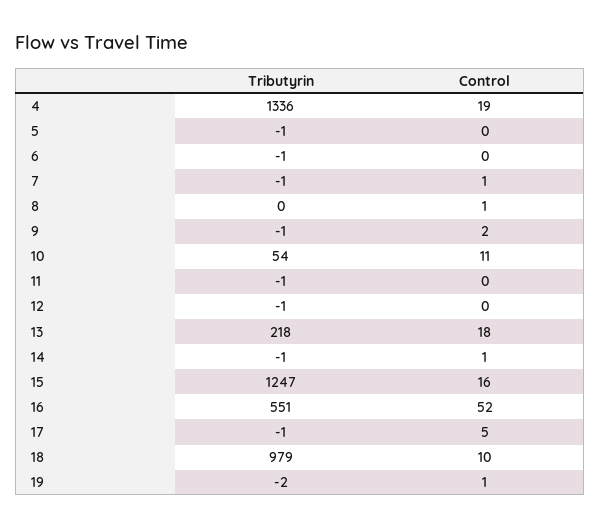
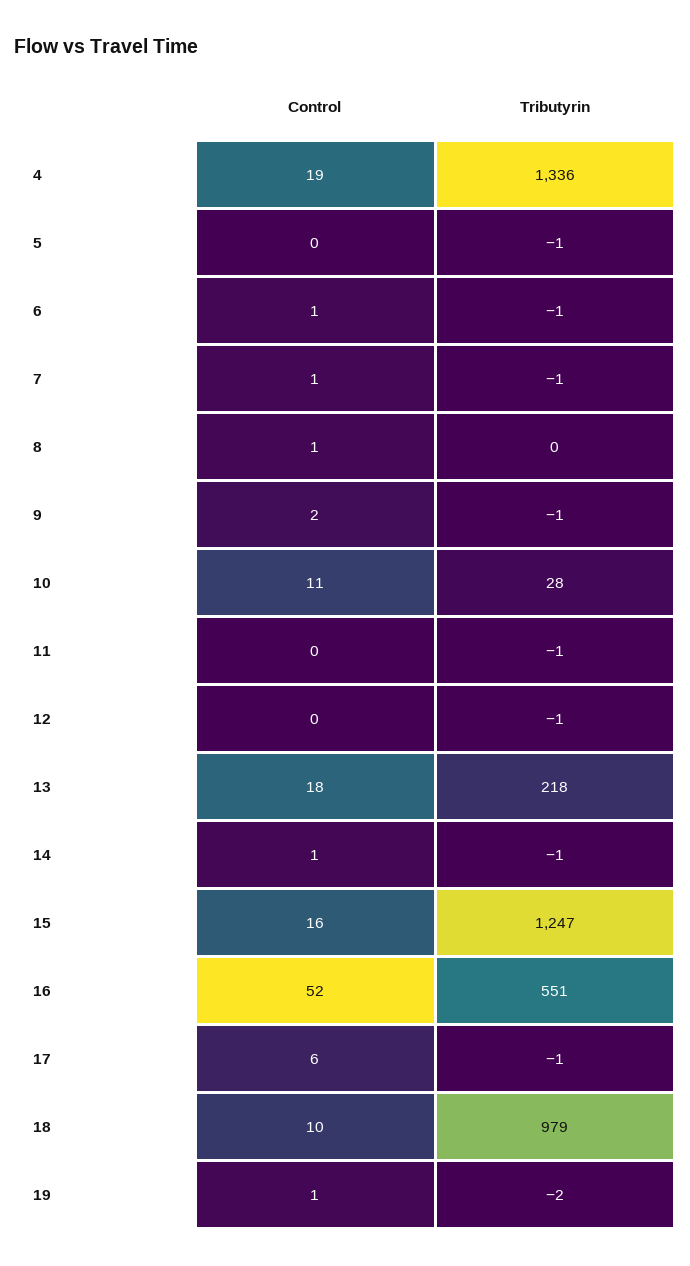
  {
    "Tributyrin": {
      "4": 1336,
      "5": -1,
      "6": -1,
      "7": -1,
      "8": 0,
      "9": -1,
-     "10": 54,
+     "10": 28,
      "11": -1,
      "12": -1,
      "13": 218,
      "14": -1,
      "15": 1247,
      "16": 551,
      "17": -1,
      "18": 979,
      "19": -2
    },
    "Control": {
      "4": 19,
      "5": 0,
-     "6": 0,
+     "6": 1,
      "7": 1,
      "8": 1,
      "9": 2,
      "10": 11,
      "11": 0,
      "12": 0,
      "13": 18,
      "14": 1,
      "15": 16,
      "16": 52,
-     "17": 5,
+     "17": 6,
      "18": 10,
      "19": 1
    }
  }

